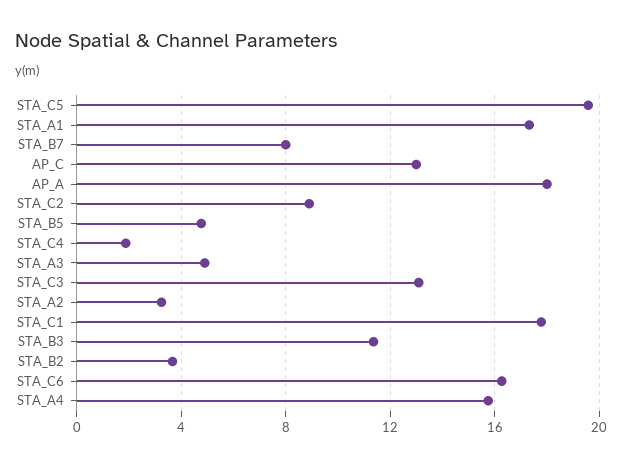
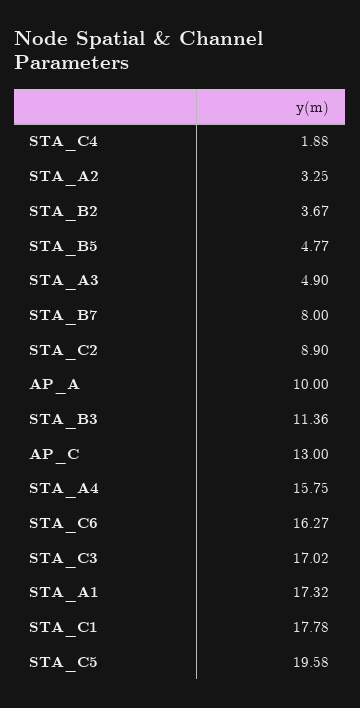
  {
    "STA_C5": 19.58,
    "STA_A1": 17.32,
    "STA_B7": 8,
    "AP_C": 13,
-   "AP_A": 18,
+   "AP_A": 10,
    "STA_C2": 8.9,
    "STA_B5": 4.77,
    "STA_C4": 1.88,
    "STA_A3": 4.9,
-   "STA_C3": 13,
+   "STA_C3": 17.02,
    "STA_A2": 3.25,
    "STA_C1": 17.78,
    "STA_B3": 11.36,
    "STA_B2": 3.67,
    "STA_C6": 16.27,
    "STA_A4": 15.75
  }

